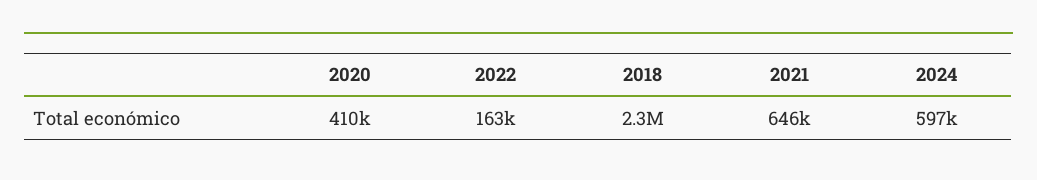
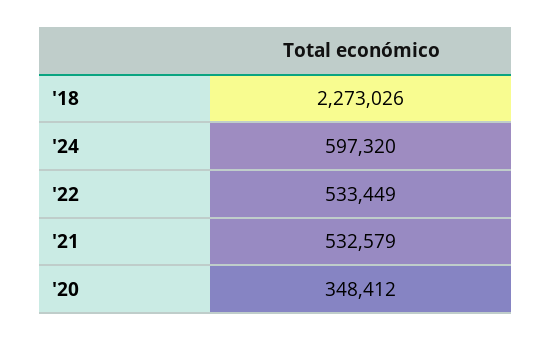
  {
-   "2020": 410000,
+   "2020": 348412,
-   "2022": 163000,
+   "2022": 533449,
    "2018": 2273026,
-   "2021": 646000,
+   "2021": 532579,
    "2024": 597320
  }

